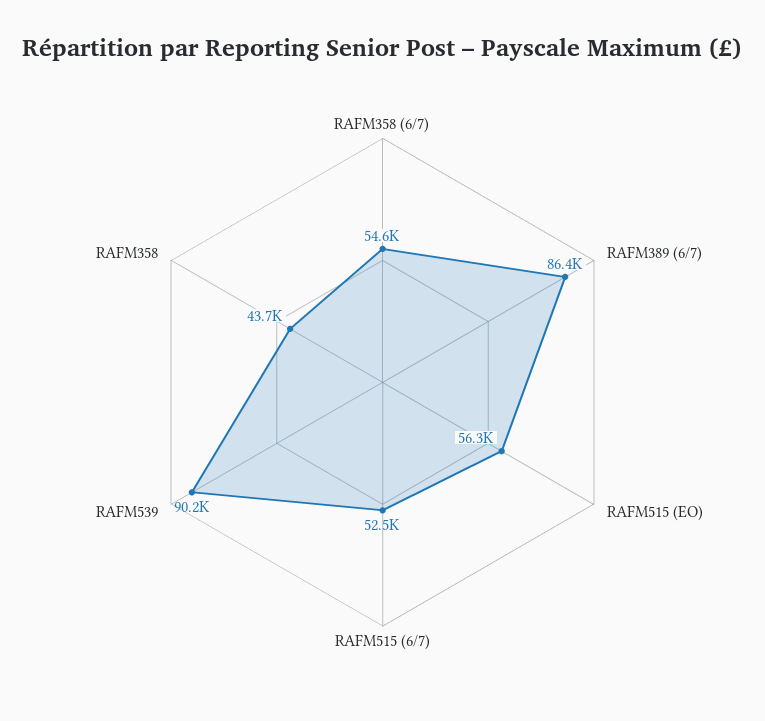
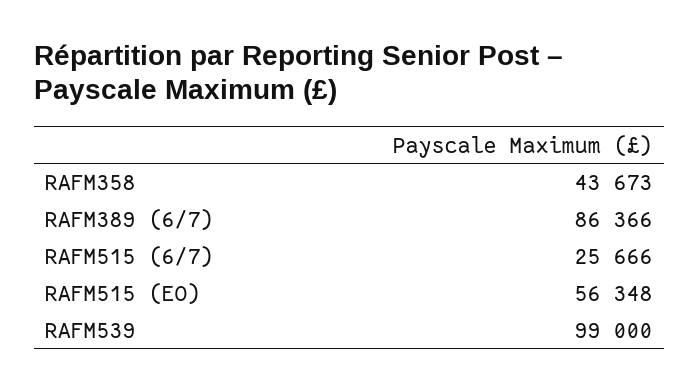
  {
-   "RAFM358 (6/7)": 54600,
    "RAFM389 (6/7)": 86366,
    "RAFM515 (EO)": 56348,
-   "RAFM515 (6/7)": 52500,
+   "RAFM515 (6/7)": 25666,
-   "RAFM539": 90200,
+   "RAFM539": 99000,
    "RAFM358": 43673
  }

